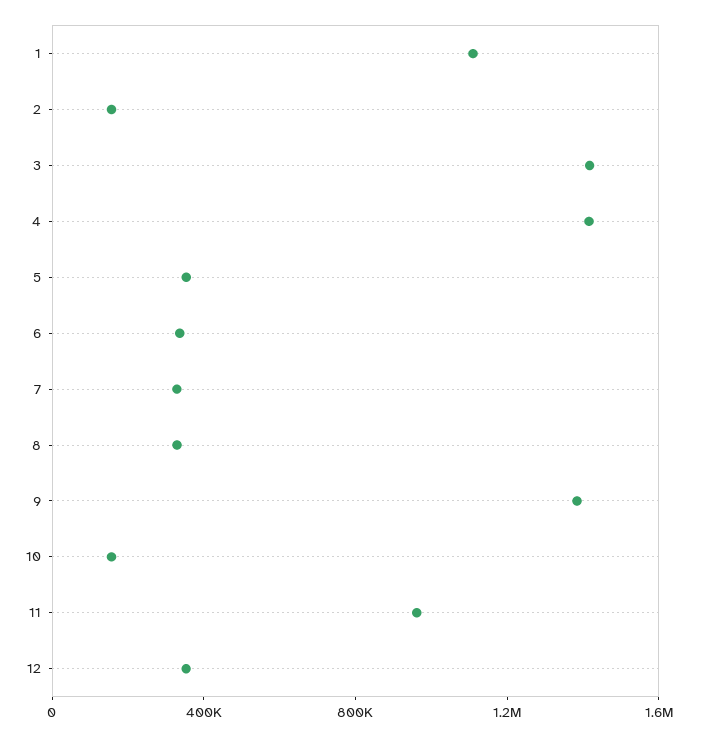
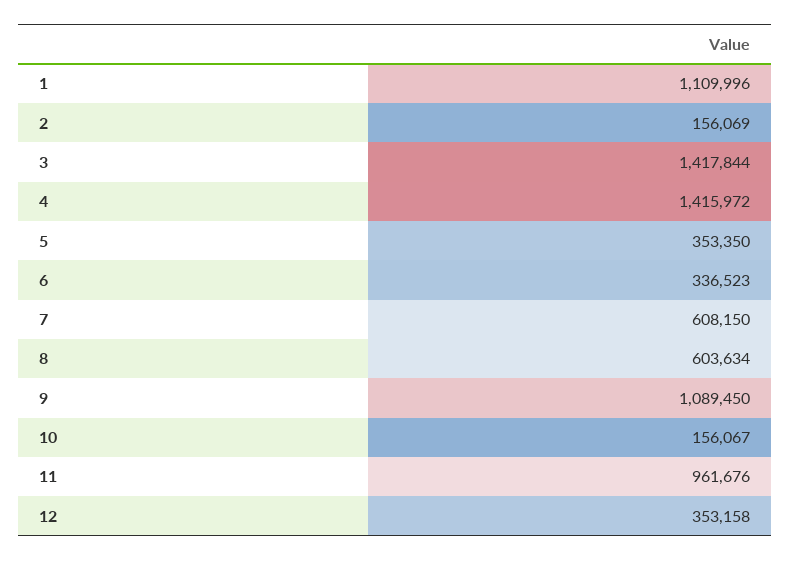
  {
    "1": 1109996,
    "2": 156069,
    "3": 1417844,
    "4": 1415972,
    "5": 353350,
    "6": 336523,
-   "7": 300000,
+   "7": 608150,
-   "8": 300000,
+   "8": 603634,
-   "9": 1400000,
+   "9": 1089450,
    "10": 156067,
    "11": 961676,
    "12": 353158
  }

